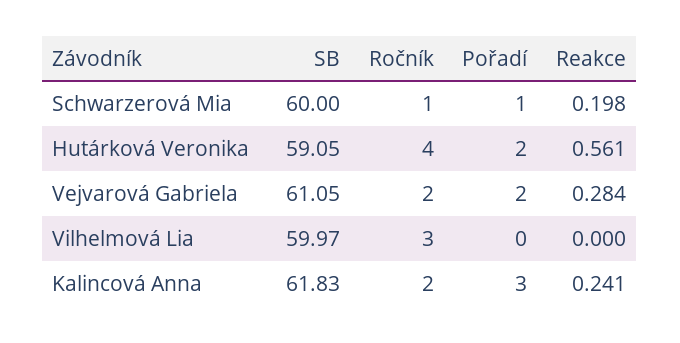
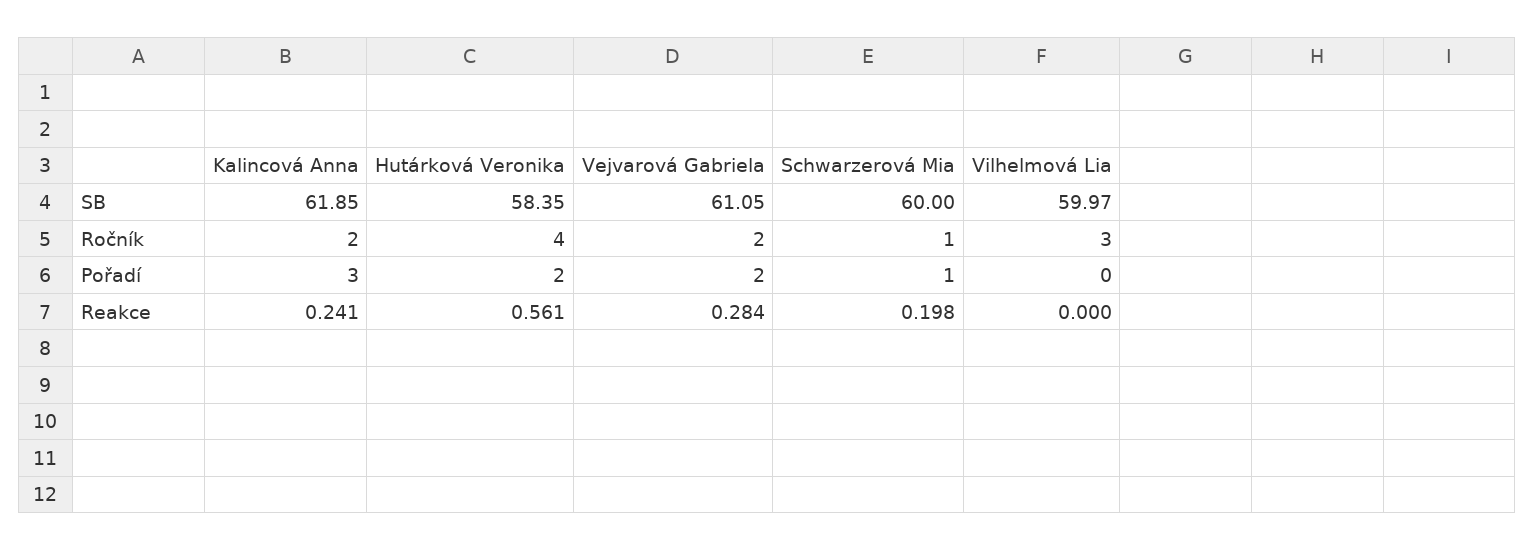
  {
    "SB": {
      "Schwarzerová Mia": 60,
-     "Hutárková Veronika": 59.05,
+     "Hutárková Veronika": 58.35,
      "Vejvarová Gabriela": 61.05,
      "Vilhelmová Lia": 59.97,
-     "Kalincová Anna": 61.83
+     "Kalincová Anna": 61.85
    },
    "Ročník": {
      "Schwarzerová Mia": 1,
      "Hutárková Veronika": 4,
      "Vejvarová Gabriela": 2,
      "Vilhelmová Lia": 3,
      "Kalincová Anna": 2
    },
    "Pořadí": {
      "Schwarzerová Mia": 1,
      "Hutárková Veronika": 2,
      "Vejvarová Gabriela": 2,
      "Vilhelmová Lia": 0,
      "Kalincová Anna": 3
    },
    "Reakce": {
      "Schwarzerová Mia": 0.198,
      "Hutárková Veronika": 0.561,
      "Vejvarová Gabriela": 0.284,
      "Vilhelmová Lia": 0,
      "Kalincová Anna": 0.241
    }
  }

